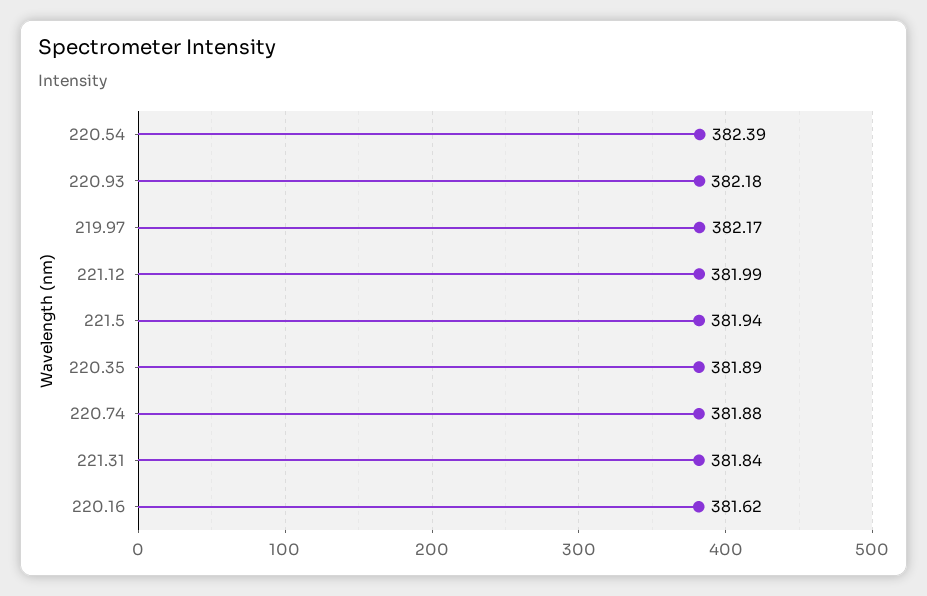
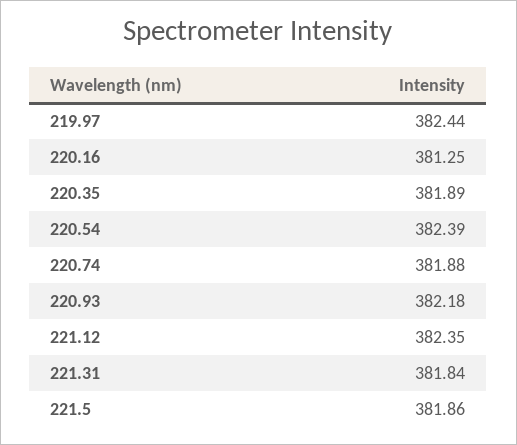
  {
    "220.54": 382.39,
    "220.93": 382.18,
-   "219.97": 382.17,
+   "219.97": 382.44,
-   "221.12": 381.99,
+   "221.12": 382.35,
-   "221.5": 381.94,
+   "221.5": 381.86,
    "220.35": 381.89,
    "220.74": 381.88,
    "221.31": 381.84,
-   "220.16": 381.62
+   "220.16": 381.25
  }

